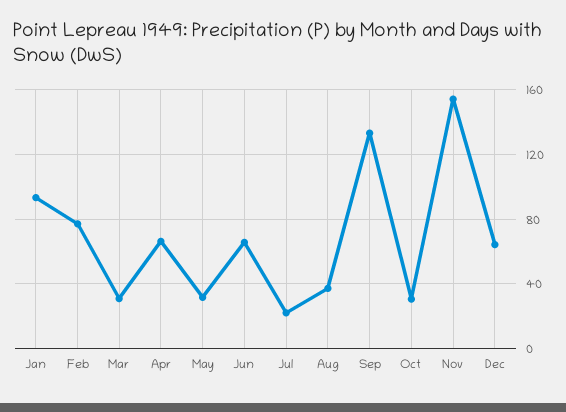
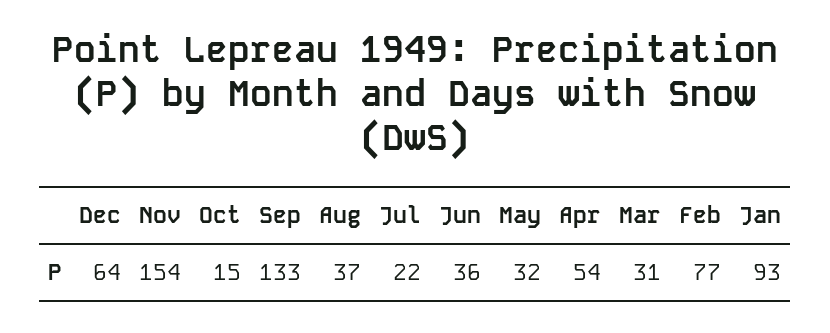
  {
    "Jan": 93,
    "Feb": 77,
    "Mar": 31,
-   "Apr": 65,
+   "Apr": 54,
    "May": 32,
-   "Jun": 65,
+   "Jun": 36,
    "Jul": 22,
    "Aug": 37,
    "Sep": 133,
-   "Oct": 30,
+   "Oct": 15,
    "Nov": 154,
    "Dec": 64
  }

